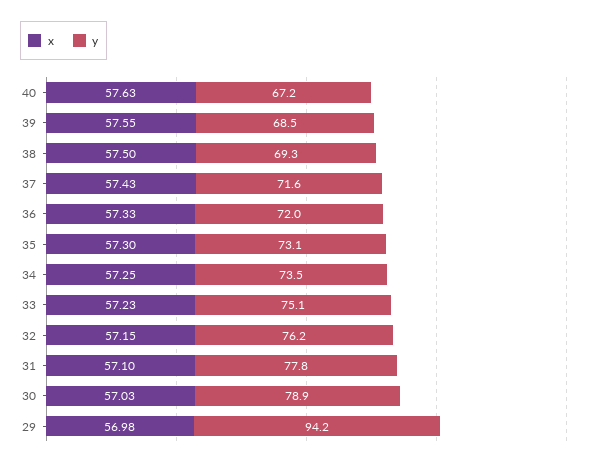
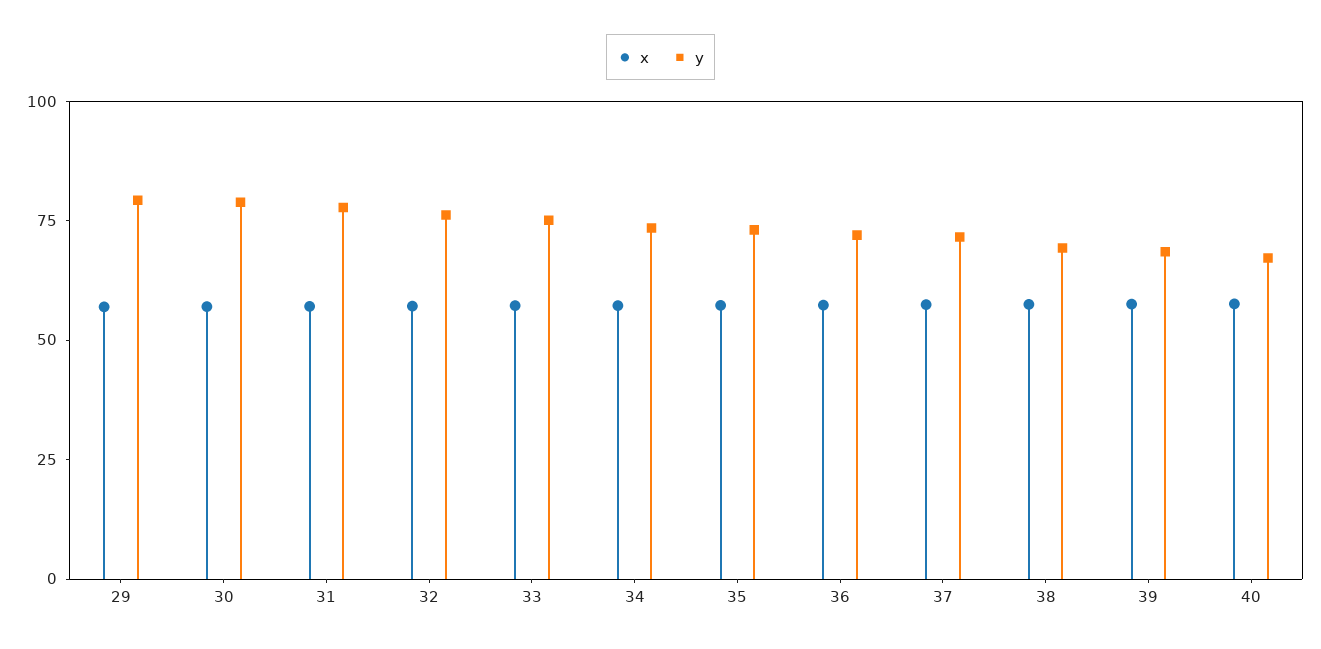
  {
    "x": {
      "40": 57.63,
      "39": 57.55,
      "38": 57.5,
      "37": 57.43,
      "36": 57.33,
      "35": 57.3,
      "34": 57.25,
      "33": 57.23,
      "32": 57.15,
      "31": 57.1,
      "30": 57.03,
      "29": 56.98
    },
    "y": {
      "40": 67.2,
      "39": 68.5,
      "38": 69.3,
      "37": 71.6,
      "36": 72,
      "35": 73.1,
      "34": 73.5,
      "33": 75.1,
      "32": 76.2,
      "31": 77.8,
      "30": 78.9,
-     "29": 94.2
+     "29": 80
    }
  }

